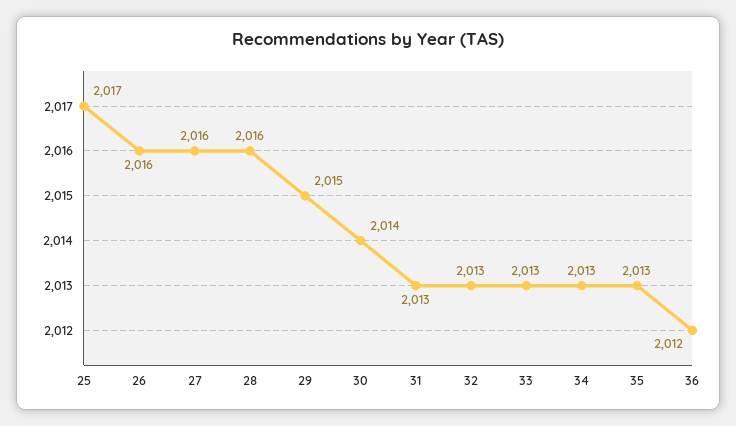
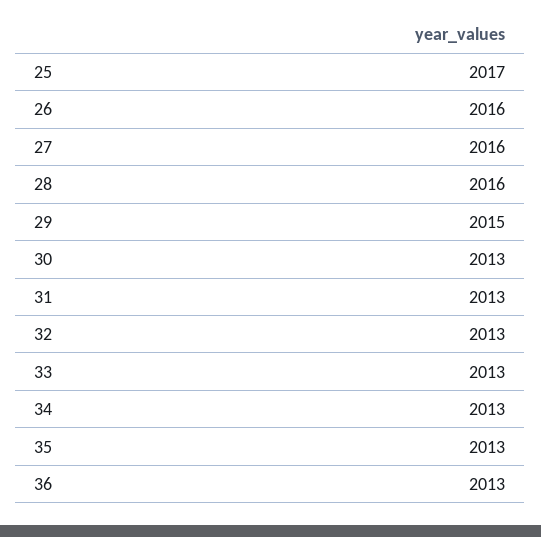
  {
    "25": 2017,
    "26": 2016,
    "27": 2016,
    "28": 2016,
    "29": 2015,
-   "30": 2014,
+   "30": 2013,
    "31": 2013,
    "32": 2013,
    "33": 2013,
    "34": 2013,
    "35": 2013,
-   "36": 2012
+   "36": 2013
  }

